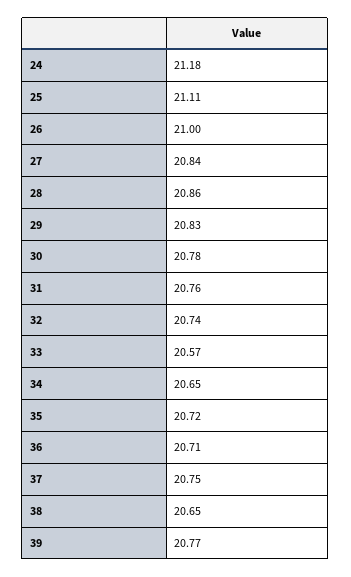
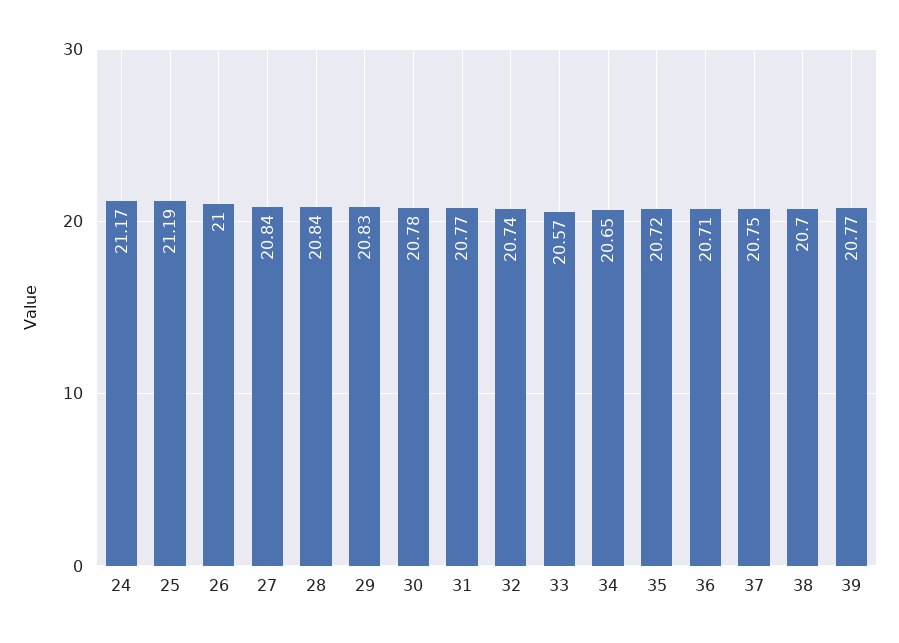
  {
-   "24": 21.18,
+   "24": 21.17,
-   "25": 21.11,
+   "25": 21.19,
    "26": 21,
    "27": 20.84,
-   "28": 20.86,
+   "28": 20.84,
    "29": 20.83,
    "30": 20.78,
-   "31": 20.76,
+   "31": 20.77,
    "32": 20.74,
    "33": 20.57,
    "34": 20.65,
    "35": 20.72,
    "36": 20.71,
    "37": 20.75,
-   "38": 20.65,
+   "38": 20.7,
    "39": 20.77
  }

